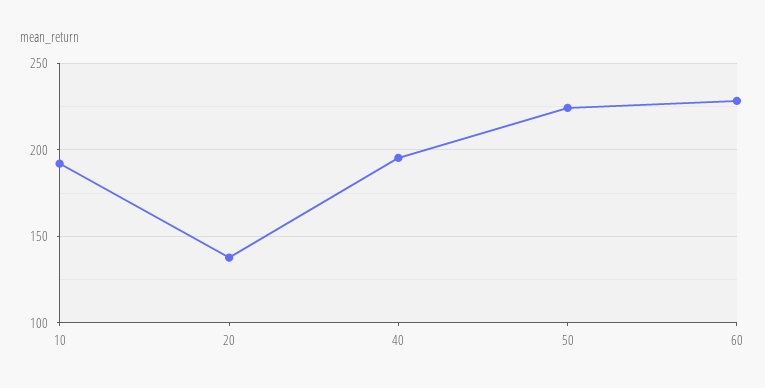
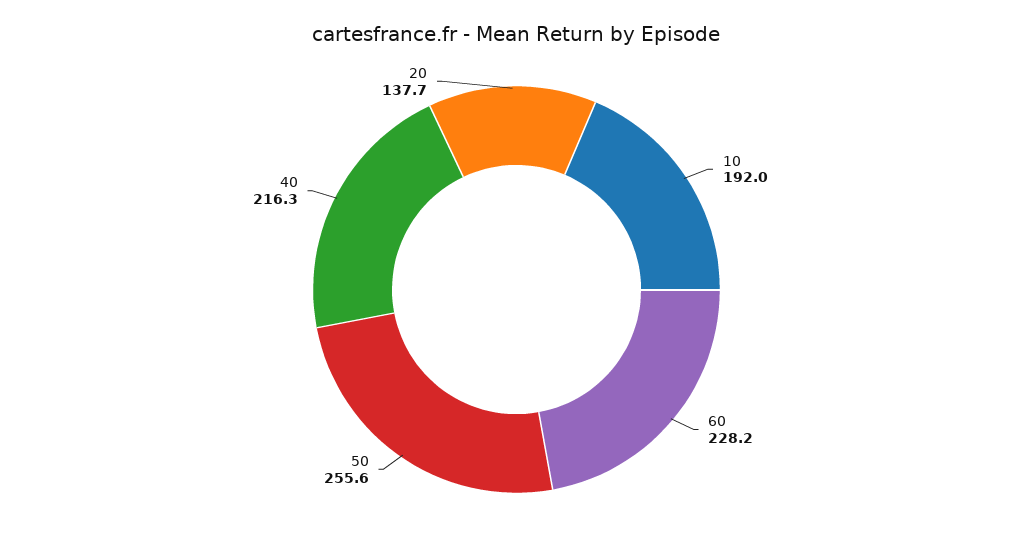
  {
    "10": 192,
    "20": 137.7,
-   "40": 195,
+   "40": 216.3,
-   "50": 225,
+   "50": 255.6,
    "60": 228.2
  }

